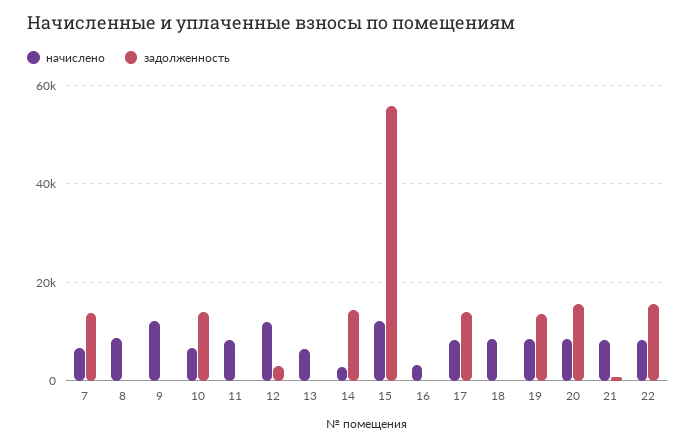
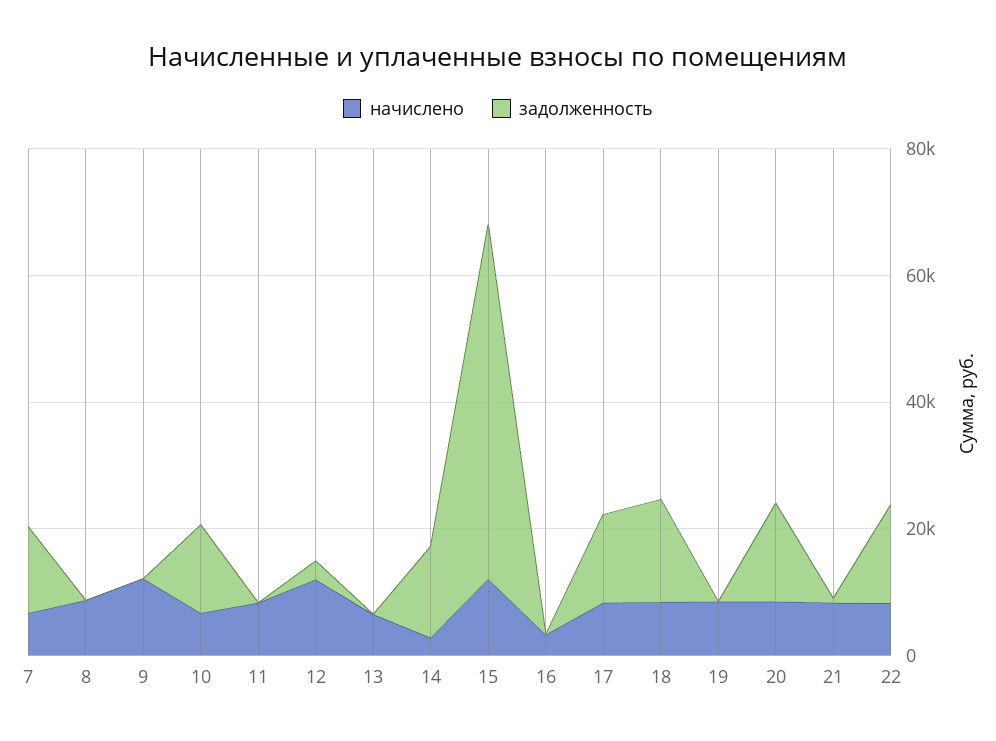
  {
    "начислено": {
      "7": 6000,
      "8": 8000,
      "9": 12000,
      "10": 6000,
      "11": 8000,
      "12": 12000,
      "13": 6000,
      "14": 2000,
      "15": 12000,
      "16": 4000,
      "17": 8000,
      "18": 8000,
      "19": 8000,
      "20": 8000,
      "21": 8000,
      "22": 8000
    },
    "задолженность": {
      "7": 14000,
      "8": 0,
      "9": 0,
      "10": 14000,
      "11": 0,
      "12": 2000,
      "13": 0,
      "14": 14000,
      "15": 56000,
      "16": 0,
      "17": 14000,
-     "18": 0,
+     "18": 15000,
-     "19": 14000,
+     "19": 0,
      "20": 16000,
      "21": 0,
      "22": 16000
    }
  }

